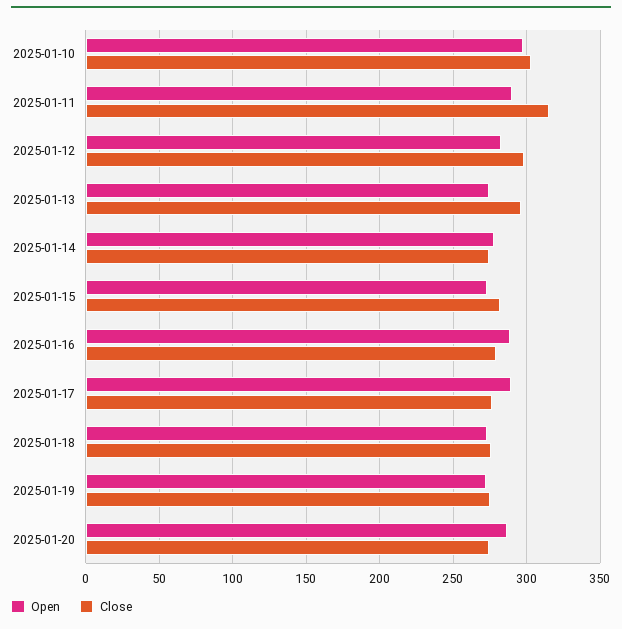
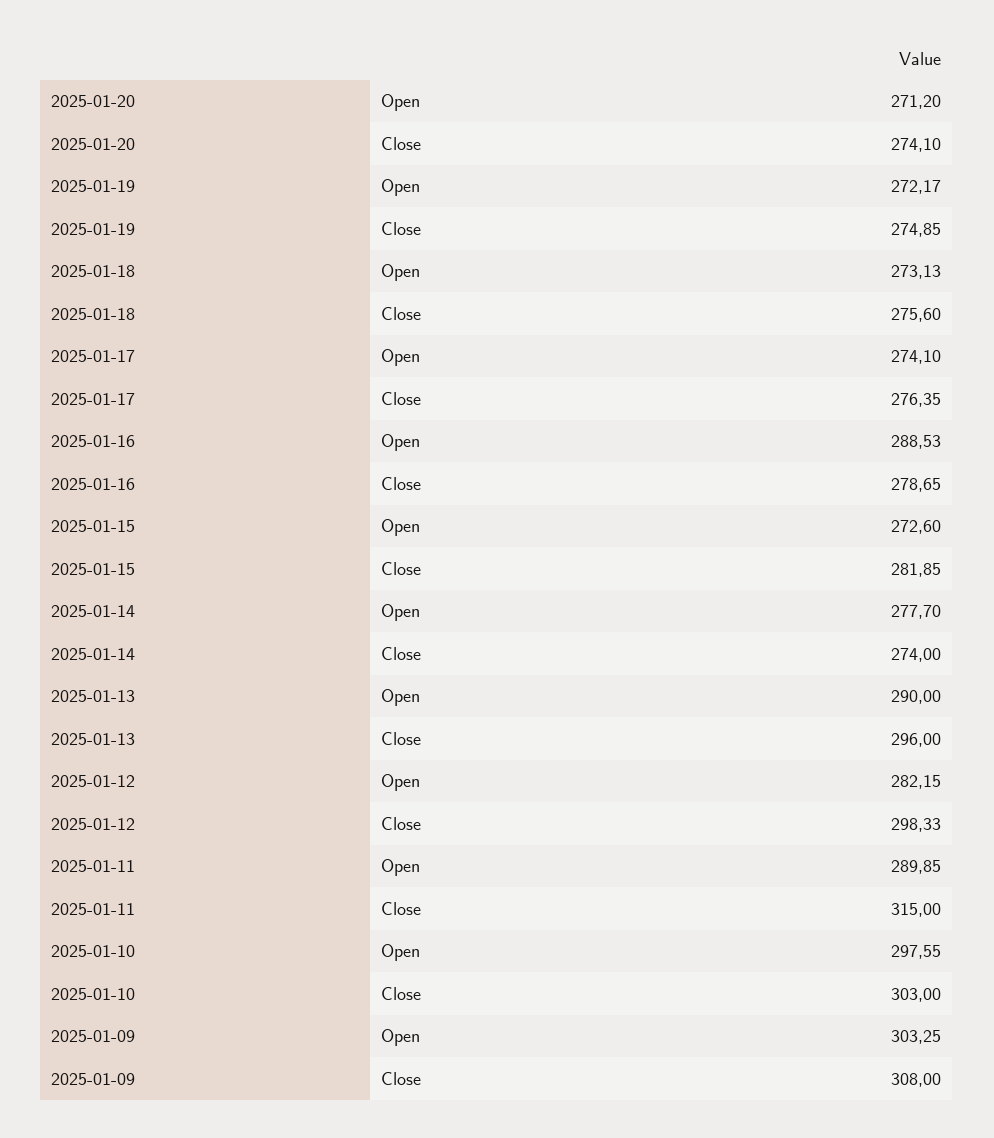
  {
    "Open": {
      "2025-01-10": 297.55,
      "2025-01-11": 289.85,
      "2025-01-12": 282.15,
-     "2025-01-13": 275,
+     "2025-01-13": 290,
      "2025-01-14": 277.7,
      "2025-01-15": 272.6,
      "2025-01-16": 288.53,
-     "2025-01-17": 290,
+     "2025-01-17": 274.1,
      "2025-01-18": 273.13,
      "2025-01-19": 272.17,
-     "2025-01-20": 285
+     "2025-01-20": 271.2,
+     "2025-01-09": 303.25
    },
    "Close": {
      "2025-01-10": 303,
      "2025-01-11": 315,
      "2025-01-12": 298.33,
      "2025-01-13": 296,
      "2025-01-14": 274,
      "2025-01-15": 281.85,
      "2025-01-16": 278.65,
      "2025-01-17": 276.35,
      "2025-01-18": 275.6,
      "2025-01-19": 274.85,
-     "2025-01-20": 274.1
+     "2025-01-20": 274.1,
+     "2025-01-09": 308
    }
  }

